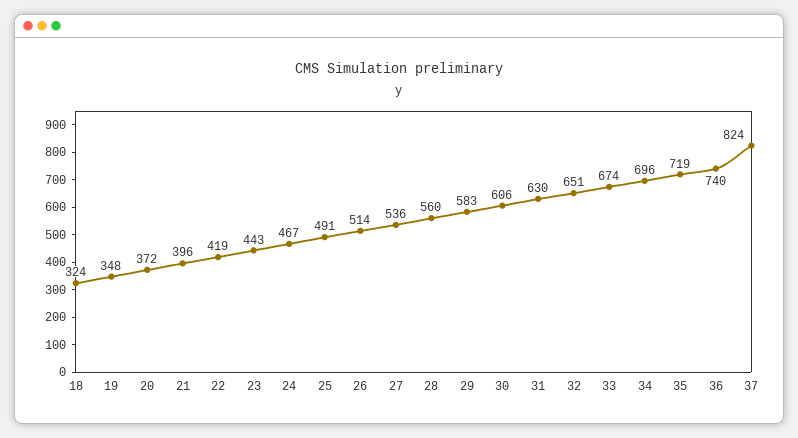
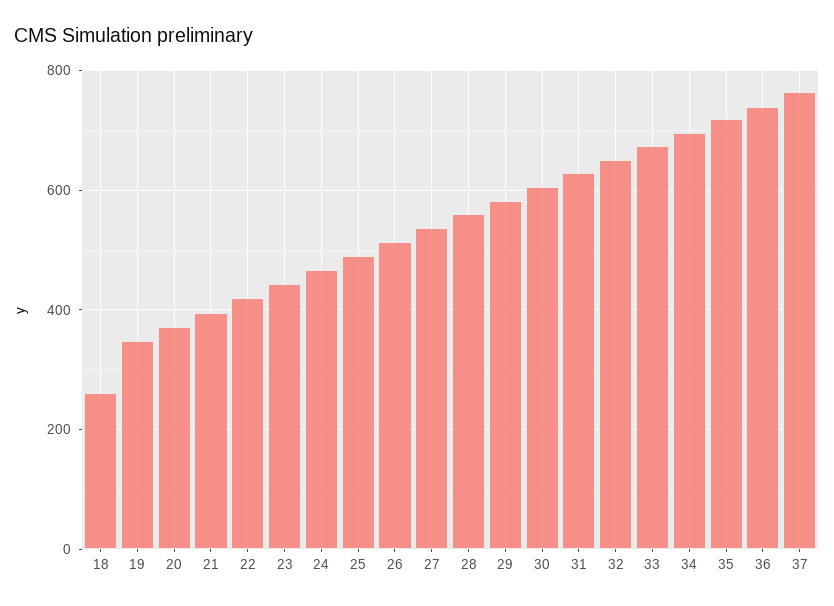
  {
-   "18": 324,
+   "18": 260,
    "19": 348,
    "20": 372,
    "21": 396,
    "22": 419,
    "23": 443,
    "24": 467,
    "25": 491,
    "26": 514,
    "27": 536,
    "28": 560,
    "29": 583,
    "30": 606,
    "31": 630,
    "32": 651,
    "33": 674,
    "34": 696,
    "35": 719,
    "36": 740,
-   "37": 824
+   "37": 760
  }

